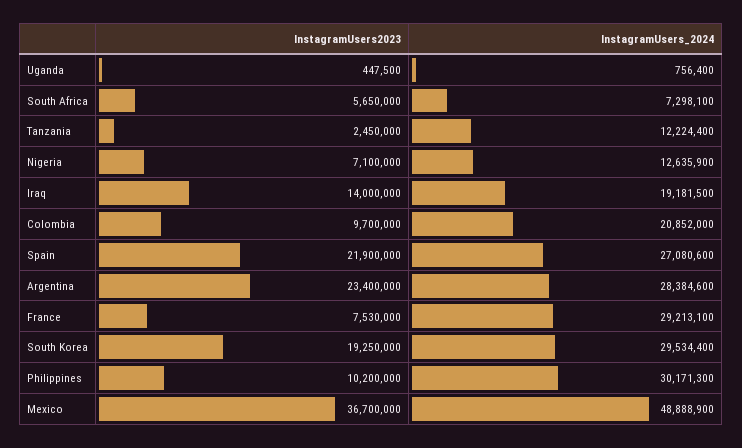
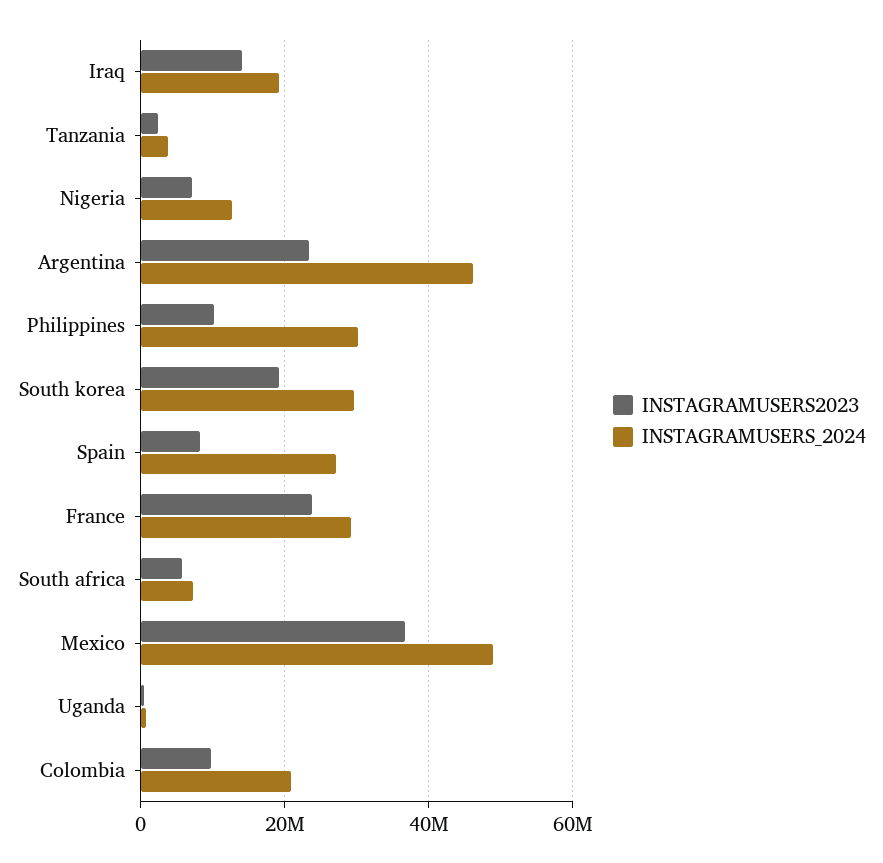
  {
    "InstagramUsers2023": {
      "Uganda": 447500,
      "South Africa": 5650000,
      "Tanzania": 2450000,
      "Nigeria": 7100000,
      "Iraq": 14000000,
      "Colombia": 9700000,
-     "Spain": 21900000,
+     "Spain": 8000000,
      "Argentina": 23400000,
-     "France": 7530000,
+     "France": 24000000,
      "South Korea": 19250000,
      "Philippines": 10200000,
      "Mexico": 36700000
    },
    "InstagramUsers_2024": {
      "Uganda": 756400,
      "South Africa": 7298100,
-     "Tanzania": 12224400,
+     "Tanzania": 4000000,
      "Nigeria": 12635900,
      "Iraq": 19181500,
      "Colombia": 20852000,
      "Spain": 27080600,
-     "Argentina": 28384600,
+     "Argentina": 46000000,
      "France": 29213100,
      "South Korea": 29534400,
      "Philippines": 30171300,
      "Mexico": 48888900
    }
  }

